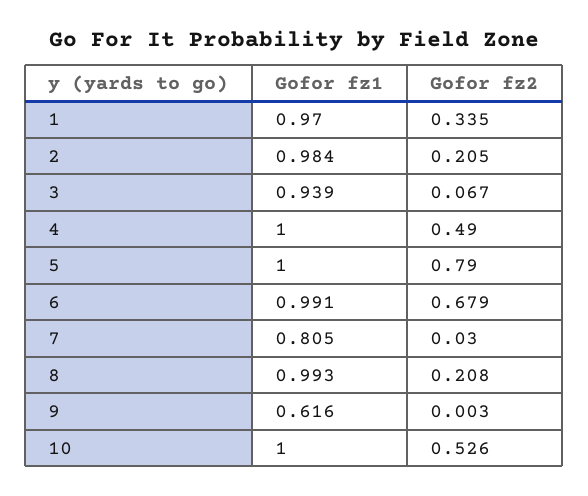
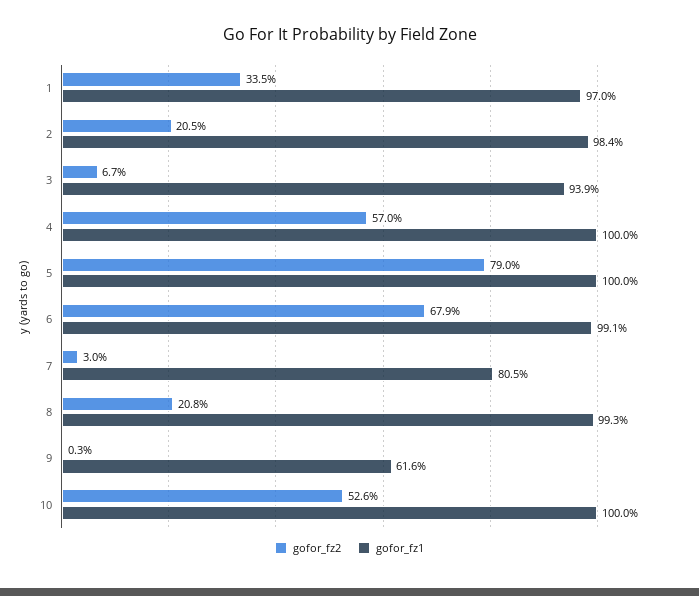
  {
    "Gofor fz1": {
      "1": 0.97,
      "2": 0.984,
      "3": 0.939,
      "4": 1,
      "5": 1,
      "6": 0.991,
      "7": 0.805,
      "8": 0.993,
      "9": 0.616,
      "10": 1
    },
    "Gofor fz2": {
      "1": 0.335,
      "2": 0.205,
      "3": 0.067,
-     "4": 0.49,
+     "4": 0.57,
      "5": 0.79,
      "6": 0.679,
      "7": 0.03,
      "8": 0.208,
      "9": 0.003,
      "10": 0.526
    }
  }

